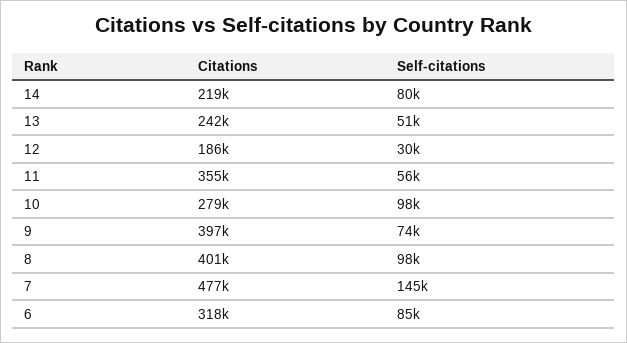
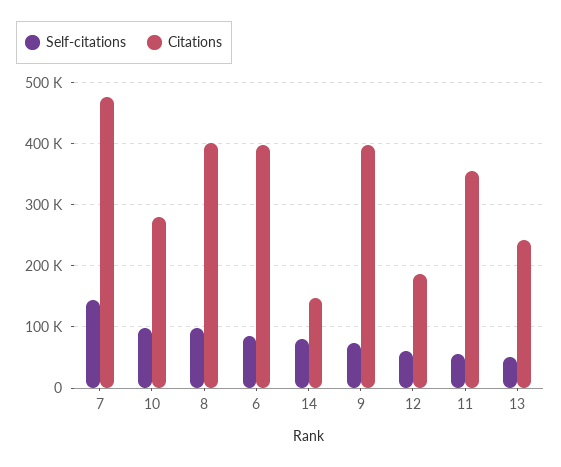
  {
    "Citations": {
-     "14": 219000,
+     "14": 150000,
      "13": 242000,
      "12": 186000,
      "11": 355000,
      "10": 279000,
      "9": 397000,
      "8": 401000,
      "7": 477000,
-     "6": 318000
+     "6": 400000
    },
    "Self-citations": {
      "14": 80000,
      "13": 51000,
-     "12": 30000,
+     "12": 60000,
      "11": 56000,
      "10": 98000,
      "9": 74000,
      "8": 98000,
      "7": 145000,
      "6": 85000
    }
  }

